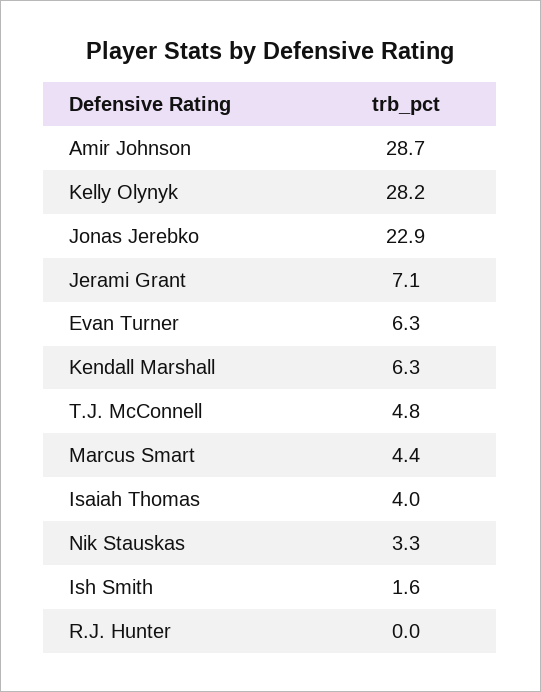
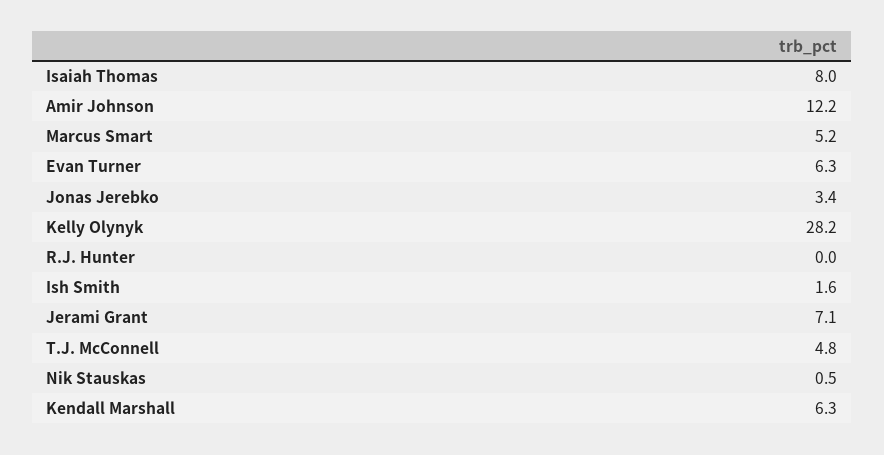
  {
-   "Amir Johnson": 28.7,
+   "Amir Johnson": 12.2,
    "Kelly Olynyk": 28.2,
-   "Jonas Jerebko": 22.9,
+   "Jonas Jerebko": 3.4,
    "Jerami Grant": 7.1,
    "Evan Turner": 6.3,
    "Kendall Marshall": 6.3,
    "T.J. McConnell": 4.8,
-   "Marcus Smart": 4.4,
+   "Marcus Smart": 5.2,
-   "Isaiah Thomas": 4,
+   "Isaiah Thomas": 8,
-   "Nik Stauskas": 3.3,
+   "Nik Stauskas": 0.5,
    "Ish Smith": 1.6,
    "R.J. Hunter": 0
  }

